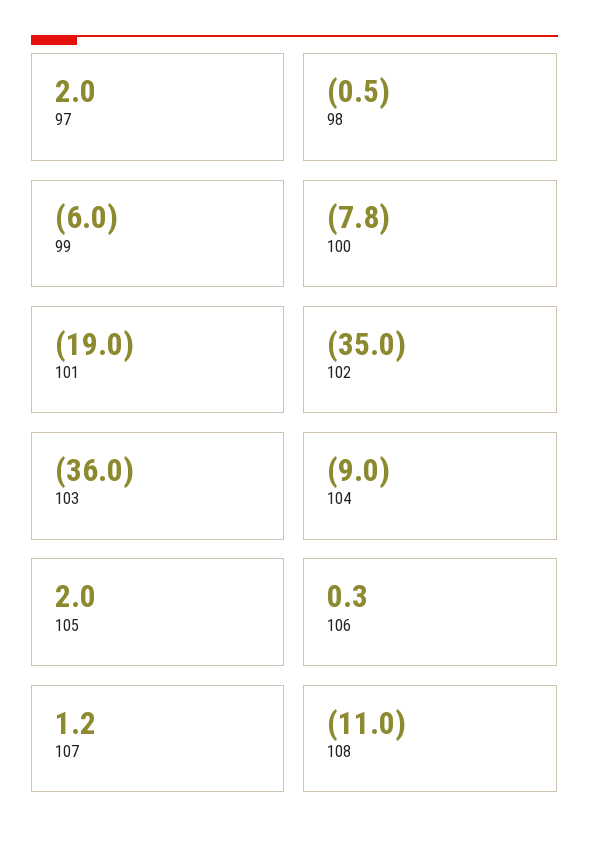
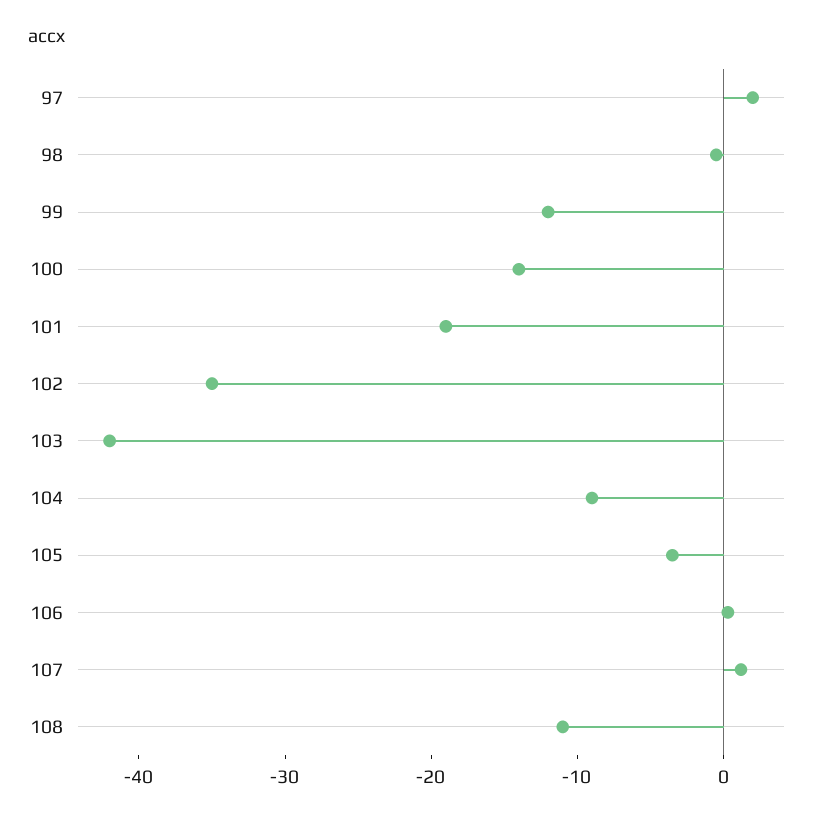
  {
    "97": 2,
    "98": -0.5,
-   "99": -6,
+   "99": -12,
-   "100": -7.8,
+   "100": -14,
    "101": -19,
    "102": -35,
-   "103": -36,
+   "103": -42,
    "104": -9,
-   "105": 2,
+   "105": -4,
    "106": 0.3,
    "107": 1.2,
    "108": -11
  }

